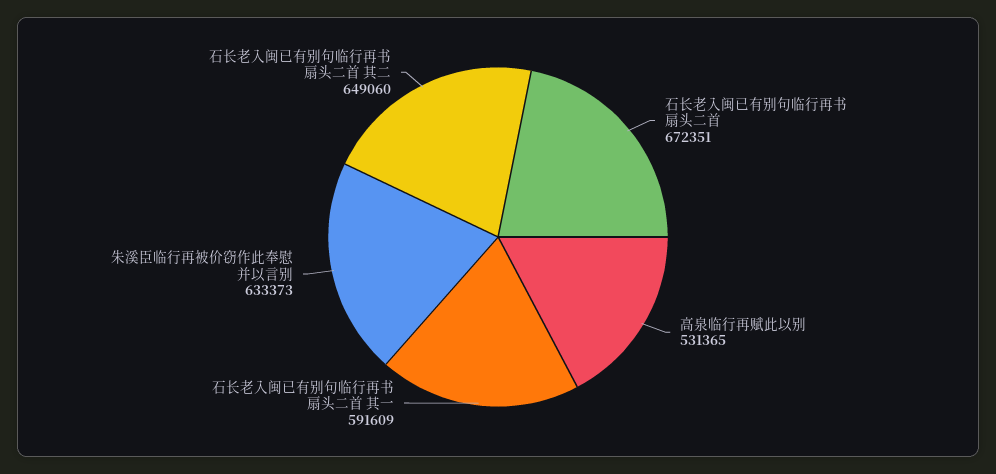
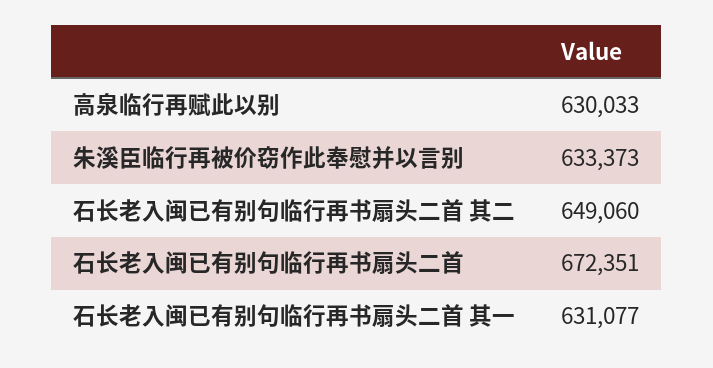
  {
    "石长老入闽已有别句临行再书扇头二首": 672351,
-   "高泉临行再赋此以别": 531365,
+   "高泉临行再赋此以别": 630033,
-   "石长老入闽已有别句临行再书扇头二首 其一": 591609,
+   "石长老入闽已有别句临行再书扇头二首 其一": 631077,
    "朱溪臣临行再被价窃作此奉慰并以言别": 633373,
    "石长老入闽已有别句临行再书扇头二首 其二": 649060
  }

